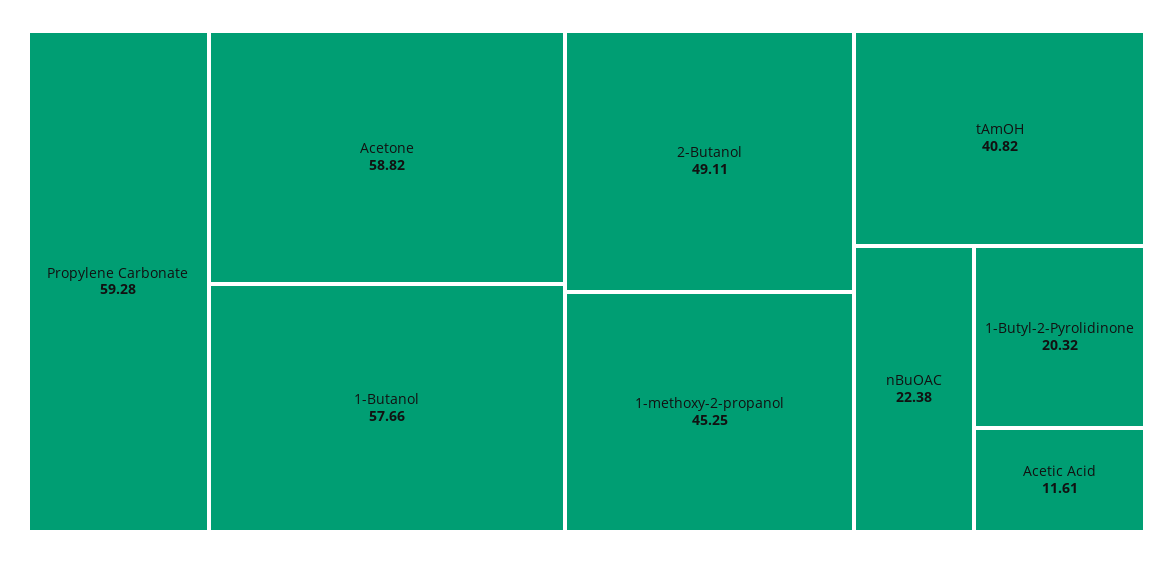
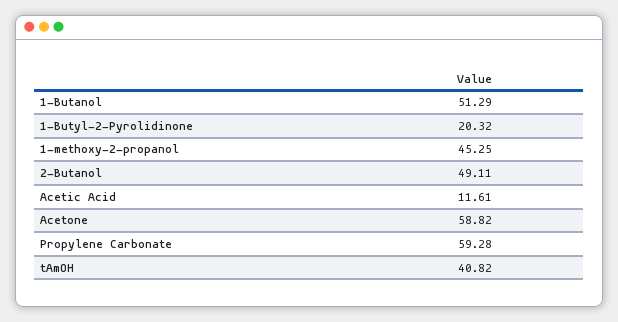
  {
    "Propylene Carbonate": 59.28,
    "Acetone": 58.82,
-   "1-Butanol": 57.66,
+   "1-Butanol": 51.29,
    "2-Butanol": 49.11,
    "1-methoxy-2-propanol": 45.25,
    "tAmOH": 40.82,
-   "nBuOAC": 22.38,
    "1-Butyl-2-Pyrolidinone": 20.32,
    "Acetic Acid": 11.61
  }

